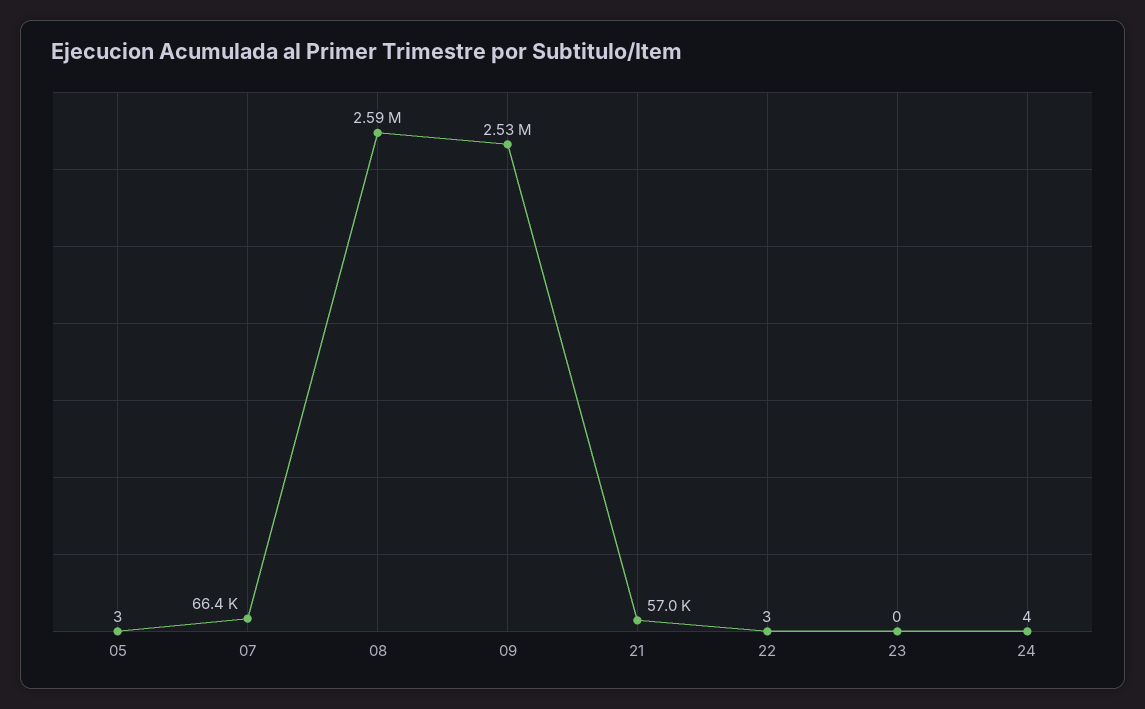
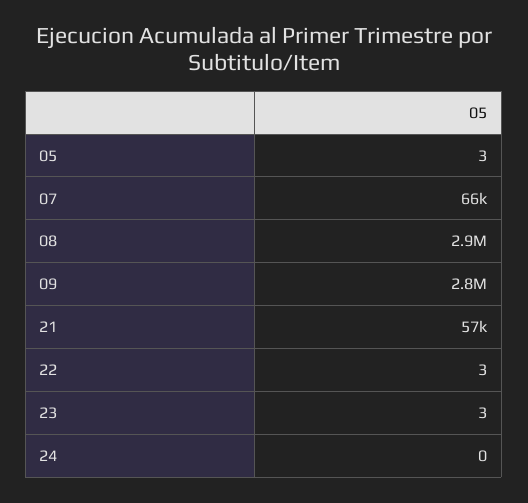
  {
    "05": 3,
    "07": 66400,
-   "08": 2590000,
+   "08": 2900000,
-   "09": 2530000,
+   "09": 2800000,
    "21": 57000,
    "22": 3,
-   "23": 0,
+   "23": 3,
-   "24": 4
+   "24": 0
  }

